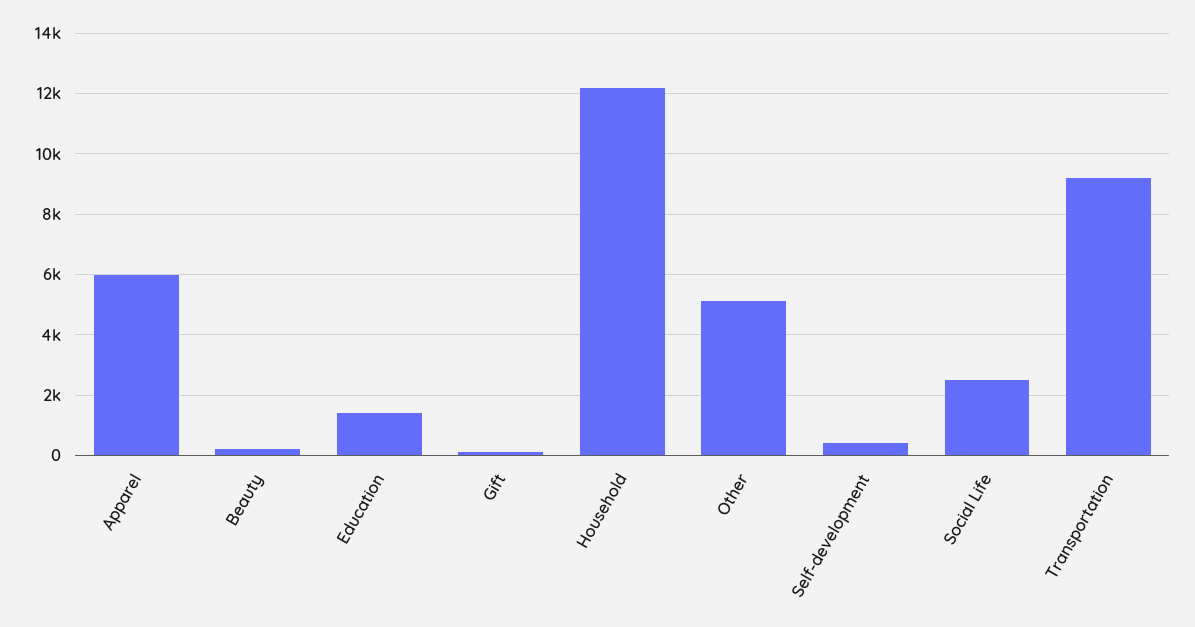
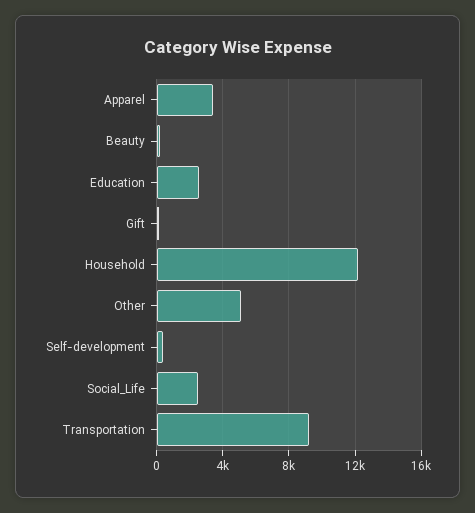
  {
-   "Apparel": 6000,
+   "Apparel": 3500,
    "Beauty": 200,
-   "Education": 1400,
+   "Education": 2500,
    "Gift": 200,
    "Household": 12200,
    "Other": 5200,
    "Self-development": 400,
    "Social Life": 2600,
    "Transportation": 9200
  }

